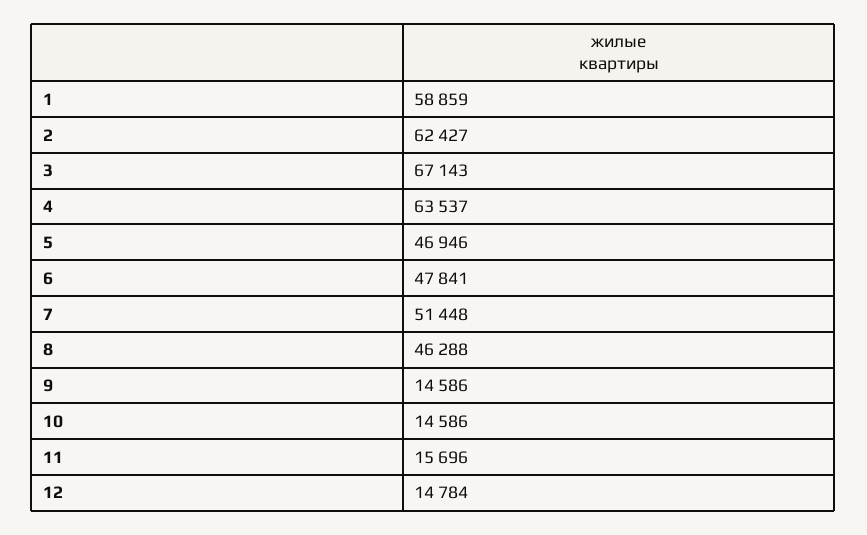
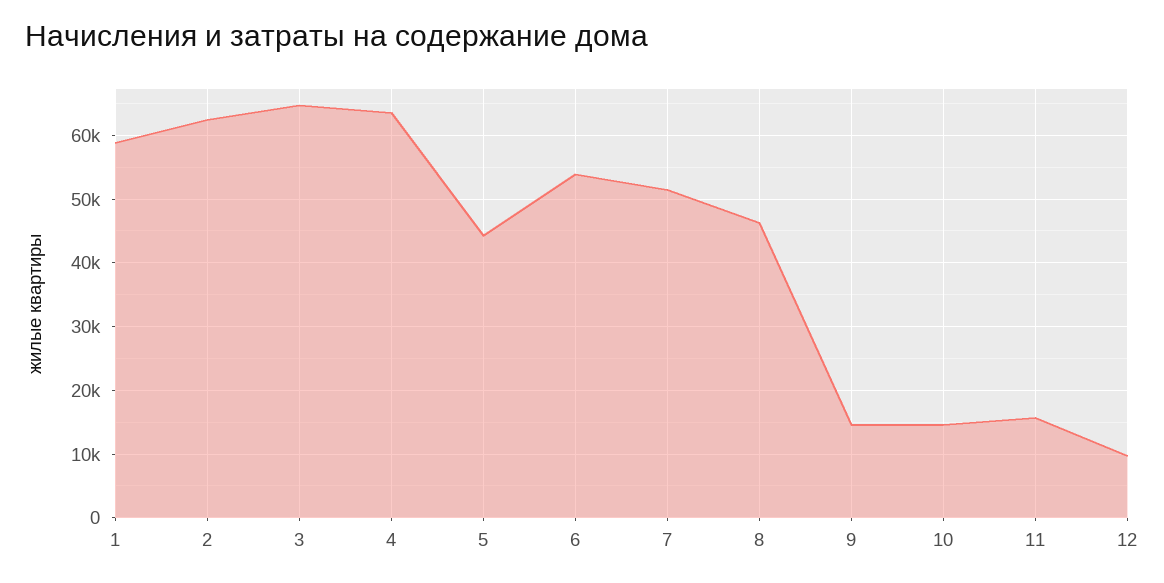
  {
    "1": 58859,
    "2": 62427,
-   "3": 67143,
+   "3": 65000,
    "4": 63537,
-   "5": 46946,
+   "5": 44000,
-   "6": 47841,
+   "6": 54000,
    "7": 51448,
    "8": 46288,
    "9": 14586,
    "10": 14586,
    "11": 15696,
-   "12": 14784
+   "12": 10000
  }

